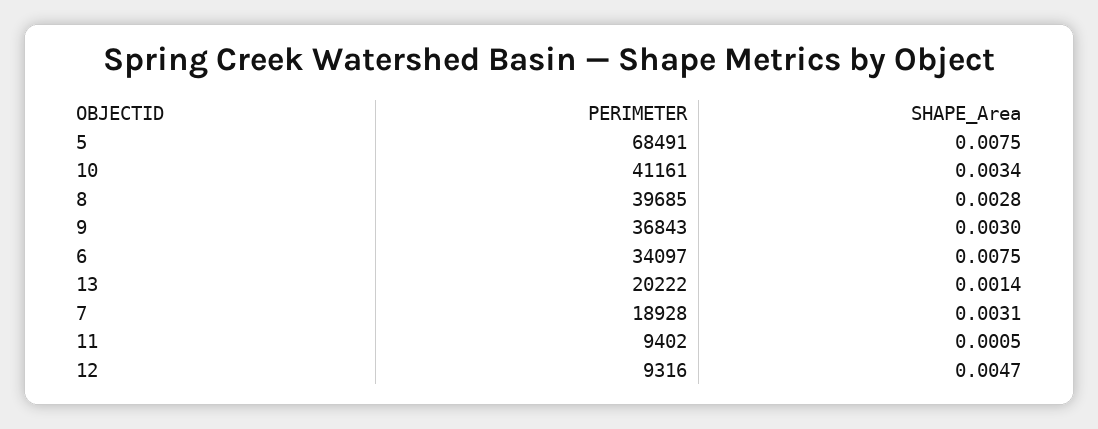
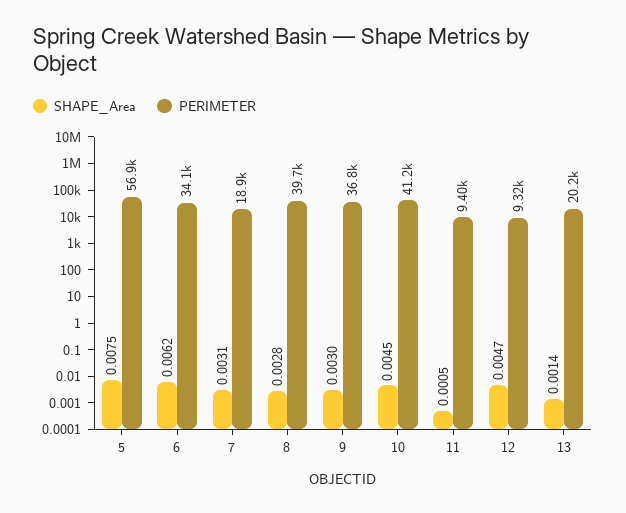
  {
    "PERIMETER": {
-     "5": 68491,
+     "5": 56900,
      "10": 41161,
      "8": 39685,
      "9": 36843,
      "6": 34097,
      "13": 20222,
      "7": 18928,
      "11": 9402,
      "12": 9316
    },
    "SHAPE_Area": {
      "5": 0.0075,
-     "10": 0.0034,
+     "10": 0.0045,
      "8": 0.0028,
      "9": 0.003,
-     "6": 0.0075,
+     "6": 0.0062,
      "13": 0.0014,
      "7": 0.0031,
      "11": 0.0005,
      "12": 0.0047
    }
  }

